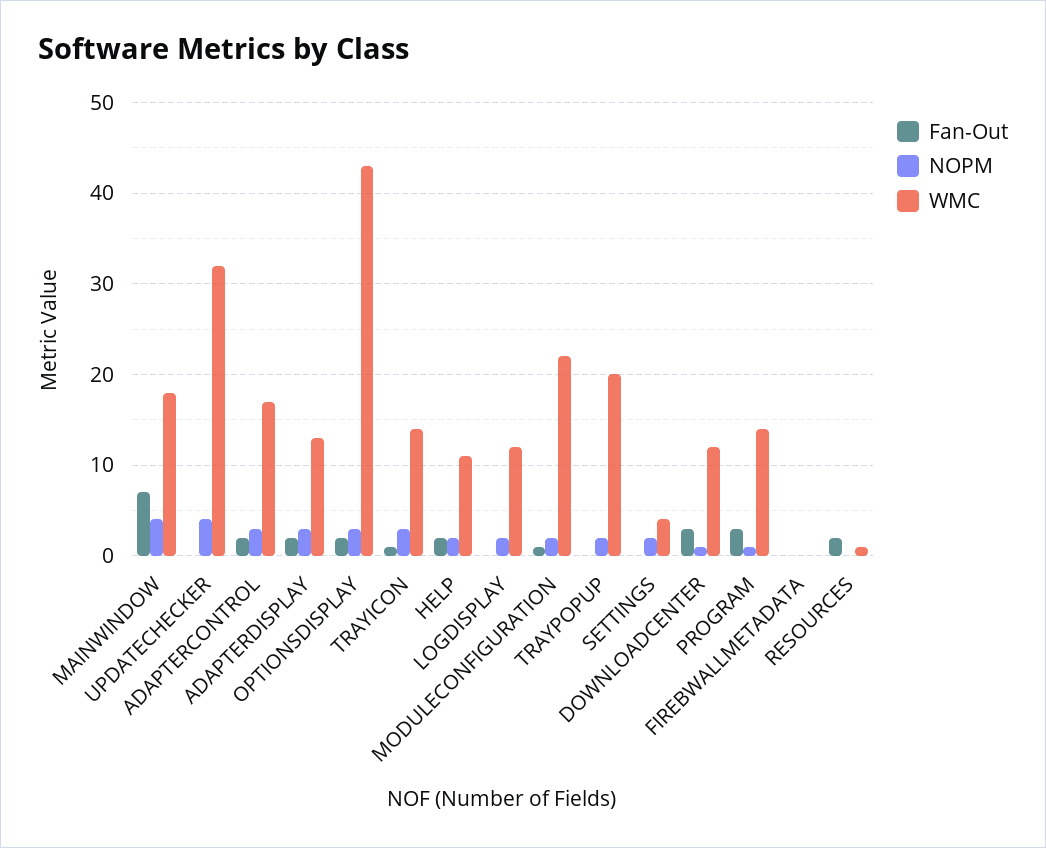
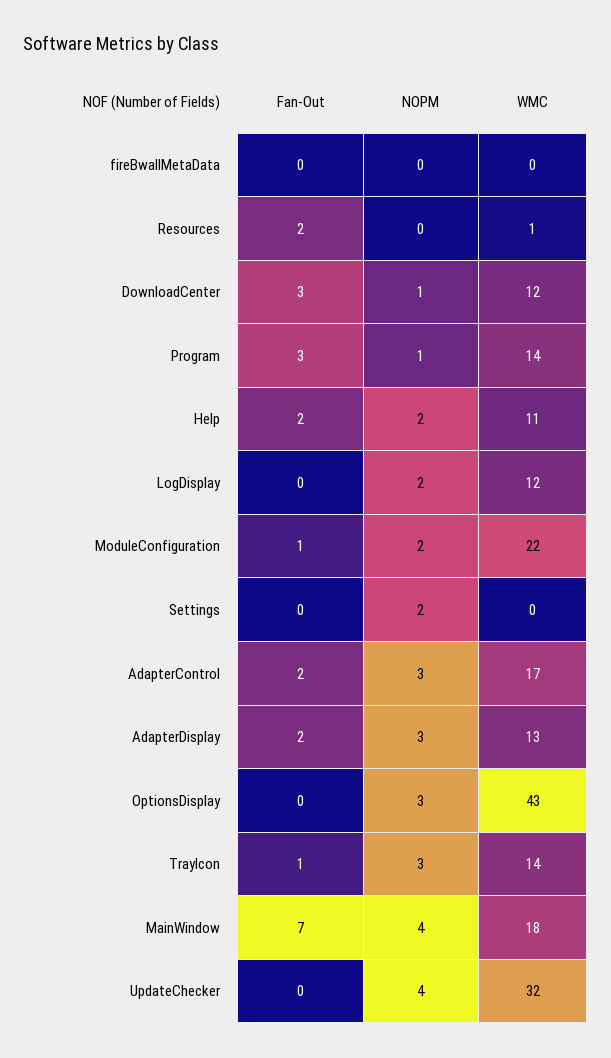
  {
    "Fan-Out": {
      "MAINWINDOW": 7,
      "UPDATECHECKER": 0,
      "ADAPTERCONTROL": 2,
      "ADAPTERDISPLAY": 2,
-     "OPTIONSDISPLAY": 2,
+     "OPTIONSDISPLAY": 0,
      "TRAYICON": 1,
      "HELP": 2,
      "LOGDISPLAY": 0,
      "MODULECONFIGURATION": 1,
-     "TRAYPOPUP": 0,
      "SETTINGS": 0,
      "DOWNLOADCENTER": 3,
      "PROGRAM": 3,
      "FIREBWALLMETADATA": 0,
      "RESOURCES": 2
    },
    "NOPM": {
      "MAINWINDOW": 4,
      "UPDATECHECKER": 4,
      "ADAPTERCONTROL": 3,
      "ADAPTERDISPLAY": 3,
      "OPTIONSDISPLAY": 3,
      "TRAYICON": 3,
      "HELP": 2,
      "LOGDISPLAY": 2,
      "MODULECONFIGURATION": 2,
-     "TRAYPOPUP": 2,
      "SETTINGS": 2,
      "DOWNLOADCENTER": 1,
      "PROGRAM": 1,
      "FIREBWALLMETADATA": 0,
      "RESOURCES": 0
    },
    "WMC": {
      "MAINWINDOW": 18,
      "UPDATECHECKER": 32,
      "ADAPTERCONTROL": 17,
      "ADAPTERDISPLAY": 13,
      "OPTIONSDISPLAY": 43,
      "TRAYICON": 14,
      "HELP": 11,
      "LOGDISPLAY": 12,
      "MODULECONFIGURATION": 22,
-     "TRAYPOPUP": 20,
-     "SETTINGS": 4,
+     "SETTINGS": 0,
      "DOWNLOADCENTER": 12,
      "PROGRAM": 14,
      "FIREBWALLMETADATA": 0,
      "RESOURCES": 1
    }
  }

